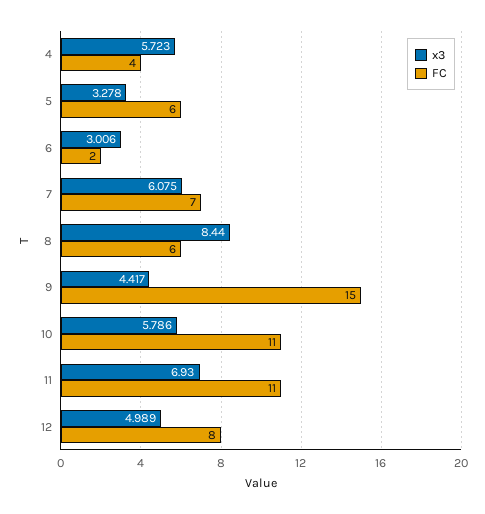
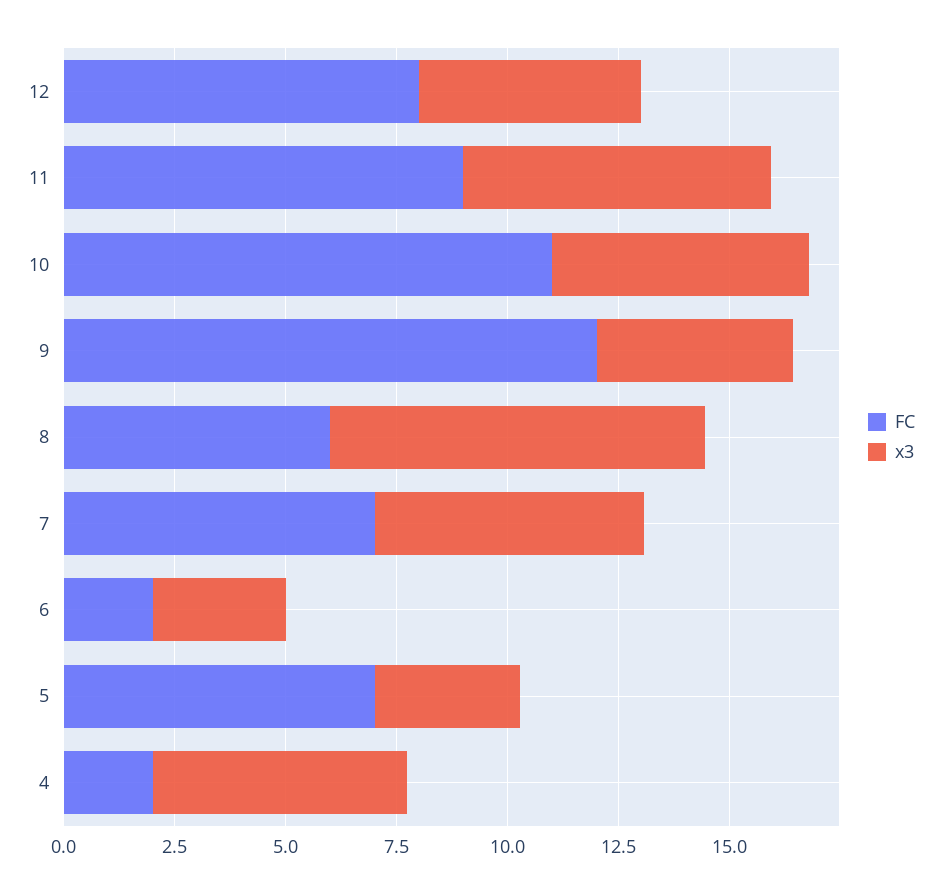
  {
    "x3": {
      "4": 5.723,
      "5": 3.278,
      "6": 3.006,
      "7": 6.075,
      "8": 8.44,
      "9": 4.417,
      "10": 5.786,
      "11": 6.93,
      "12": 4.989
    },
    "FC": {
-     "4": 4,
+     "4": 2,
-     "5": 6,
+     "5": 7,
      "6": 2,
      "7": 7,
      "8": 6,
-     "9": 15,
+     "9": 12,
      "10": 11,
-     "11": 11,
+     "11": 9,
      "12": 8
    }
  }

